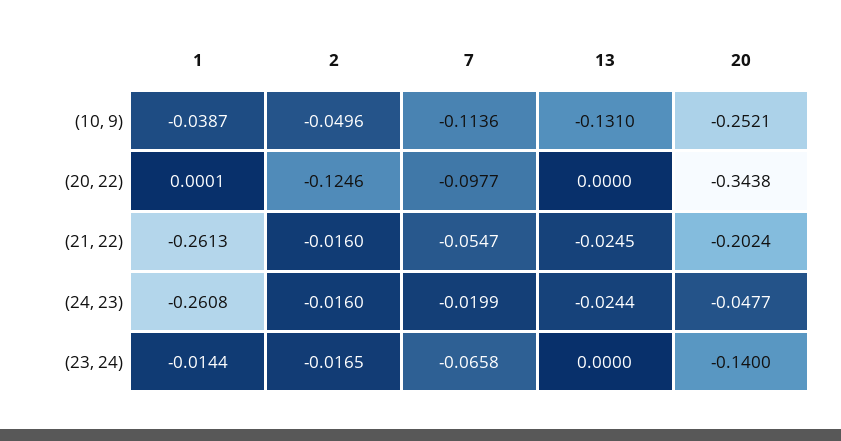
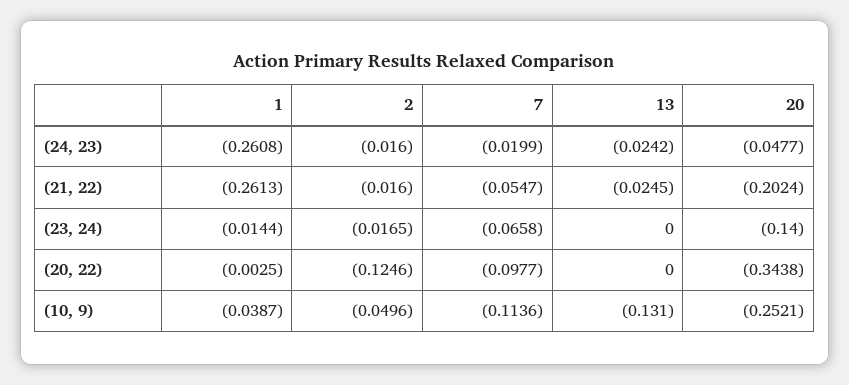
  {
    "1": {
      "(10, 9)": -0.0387,
-     "(20, 22)": 0.0001,
+     "(20, 22)": -0.0025,
      "(21, 22)": -0.2613,
      "(24, 23)": -0.2608,
      "(23, 24)": -0.0144
    },
    "2": {
      "(10, 9)": -0.0496,
      "(20, 22)": -0.1246,
      "(21, 22)": -0.016,
      "(24, 23)": -0.016,
      "(23, 24)": -0.0165
    },
    "7": {
      "(10, 9)": -0.1136,
      "(20, 22)": -0.0977,
      "(21, 22)": -0.0547,
      "(24, 23)": -0.0199,
      "(23, 24)": -0.0658
    },
    "13": {
      "(10, 9)": -0.131,
      "(20, 22)": 0,
      "(21, 22)": -0.0245,
-     "(24, 23)": -0.0244,
+     "(24, 23)": -0.0242,
      "(23, 24)": 0
    },
    "20": {
      "(10, 9)": -0.2521,
      "(20, 22)": -0.3438,
      "(21, 22)": -0.2024,
      "(24, 23)": -0.0477,
      "(23, 24)": -0.14
    }
  }

